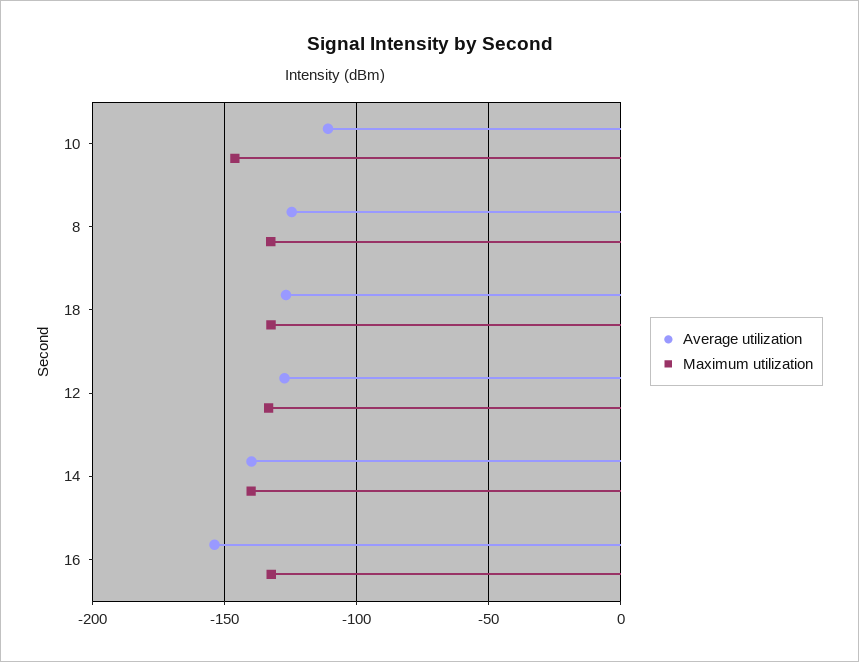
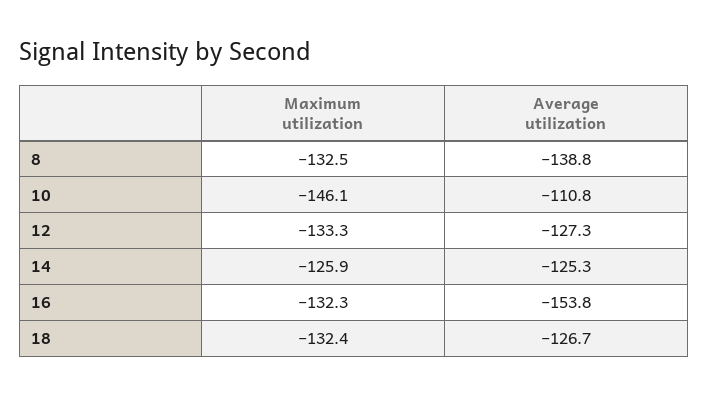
  {
    "Average utilization": {
      "10": -110.8,
-     "8": -125,
+     "8": -138.8,
      "18": -126.7,
      "12": -127.3,
-     "14": -140,
+     "14": -125.3,
      "16": -153.8
    },
    "Maximum utilization": {
      "10": -146.1,
      "8": -132.5,
      "18": -132.4,
      "12": -133.3,
-     "14": -140,
+     "14": -125.9,
      "16": -132.3
    }
  }

